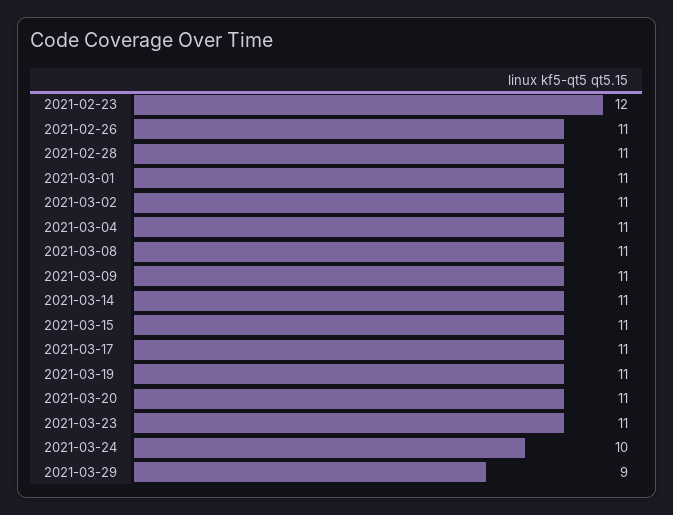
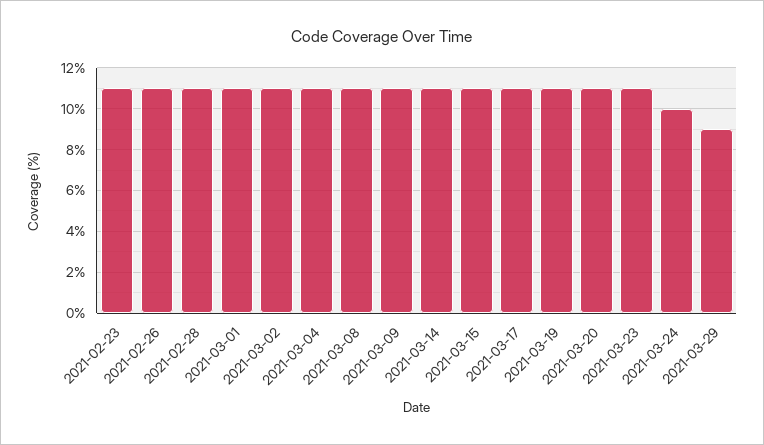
  {
-   "2021-02-23": 12,
+   "2021-02-23": 11,
    "2021-02-26": 11,
    "2021-02-28": 11,
    "2021-03-01": 11,
    "2021-03-02": 11,
    "2021-03-04": 11,
    "2021-03-08": 11,
    "2021-03-09": 11,
    "2021-03-14": 11,
    "2021-03-15": 11,
    "2021-03-17": 11,
    "2021-03-19": 11,
    "2021-03-20": 11,
    "2021-03-23": 11,
    "2021-03-24": 10,
    "2021-03-29": 9
  }

